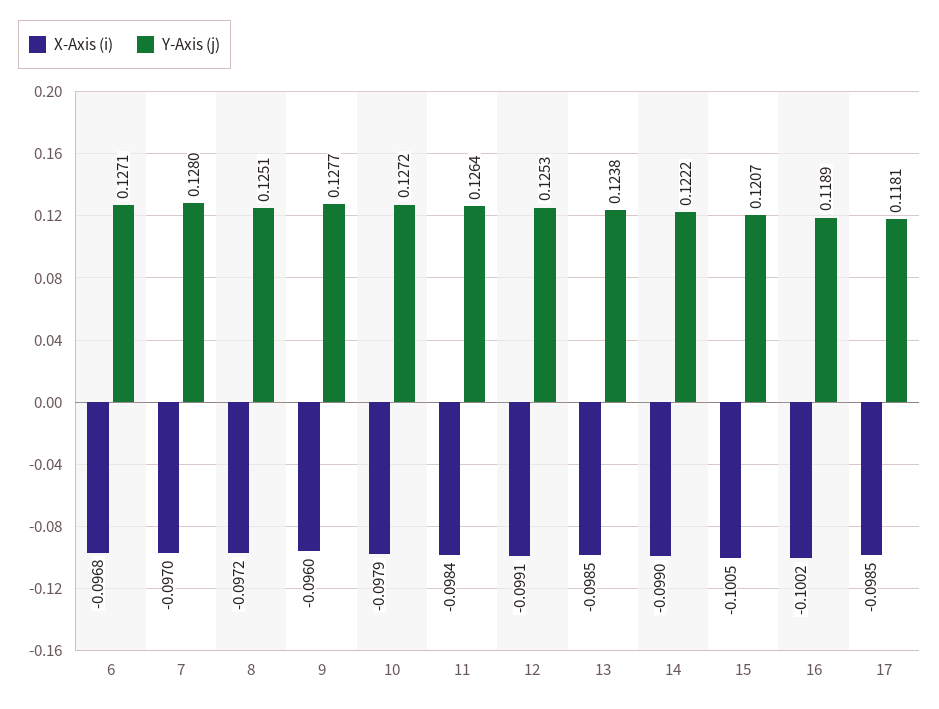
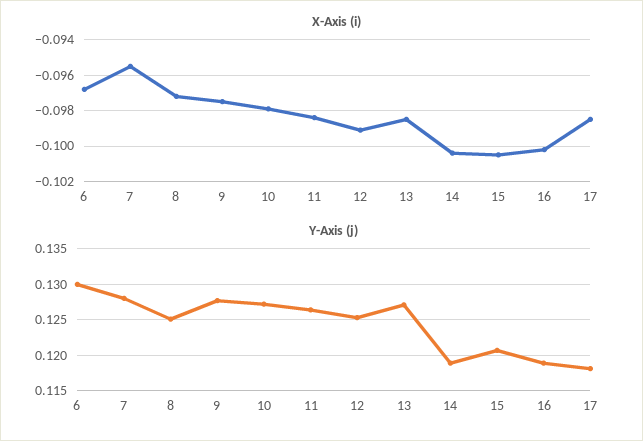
  {
    "X-Axis (i)": {
      "6": -0.0968,
-     "7": -0.097,
+     "7": -0.0955,
      "8": -0.0972,
-     "9": -0.096,
+     "9": -0.0975,
      "10": -0.0979,
      "11": -0.0984,
      "12": -0.0991,
      "13": -0.0985,
-     "14": -0.099,
+     "14": -0.1005,
      "15": -0.1005,
      "16": -0.1002,
      "17": -0.0985
    },
    "Y-Axis (j)": {
-     "6": 0.1271,
+     "6": 0.13,
      "7": 0.128,
      "8": 0.1251,
      "9": 0.1277,
      "10": 0.1272,
      "11": 0.1264,
      "12": 0.1253,
-     "13": 0.1238,
+     "13": 0.127,
-     "14": 0.1222,
+     "14": 0.119,
      "15": 0.1207,
      "16": 0.1189,
      "17": 0.1181
    }
  }

